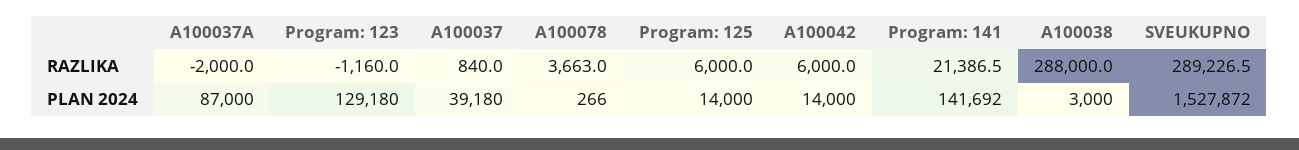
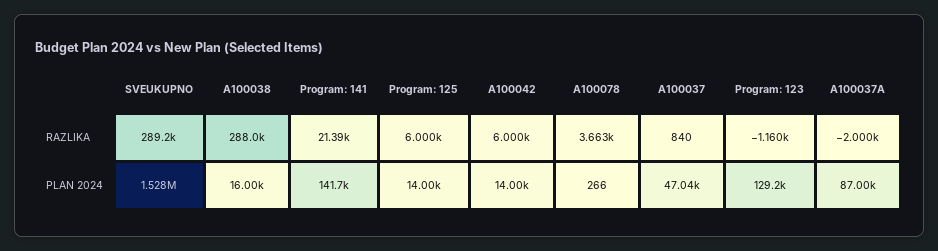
  {
    "A100037A": {
      "RAZLIKA": -2000,
      "PLAN 2024": 87000
    },
    "Program: 123": {
      "RAZLIKA": -1160,
      "PLAN 2024": 129180
    },
    "A100037": {
      "RAZLIKA": 840,
-     "PLAN 2024": 39180
+     "PLAN 2024": 47040
    },
    "A100078": {
      "RAZLIKA": 3663,
      "PLAN 2024": 266
    },
    "Program: 125": {
      "RAZLIKA": 6000,
      "PLAN 2024": 14000
    },
    "A100042": {
      "RAZLIKA": 6000,
      "PLAN 2024": 14000
    },
    "Program: 141": {
      "RAZLIKA": 21386.5,
      "PLAN 2024": 141692
    },
    "A100038": {
      "RAZLIKA": 288000,
-     "PLAN 2024": 3000
+     "PLAN 2024": 16000
    },
    "SVEUKUPNO": {
      "RAZLIKA": 289226.5,
      "PLAN 2024": 1527872
    }
  }

